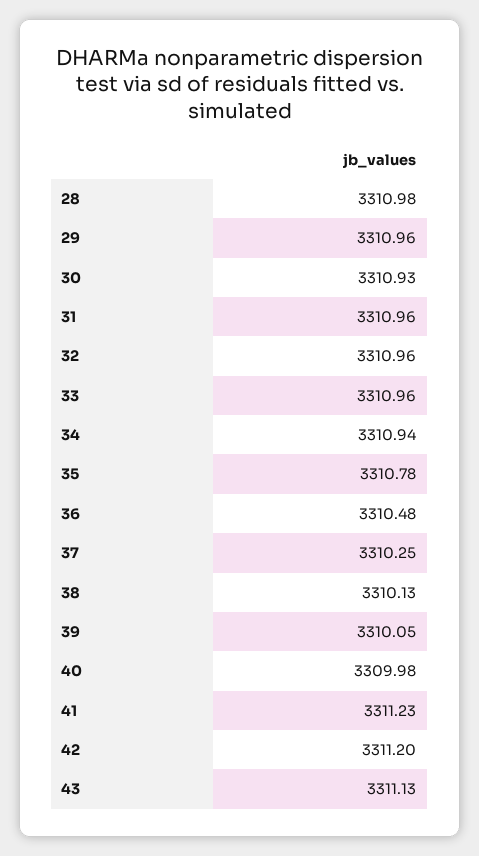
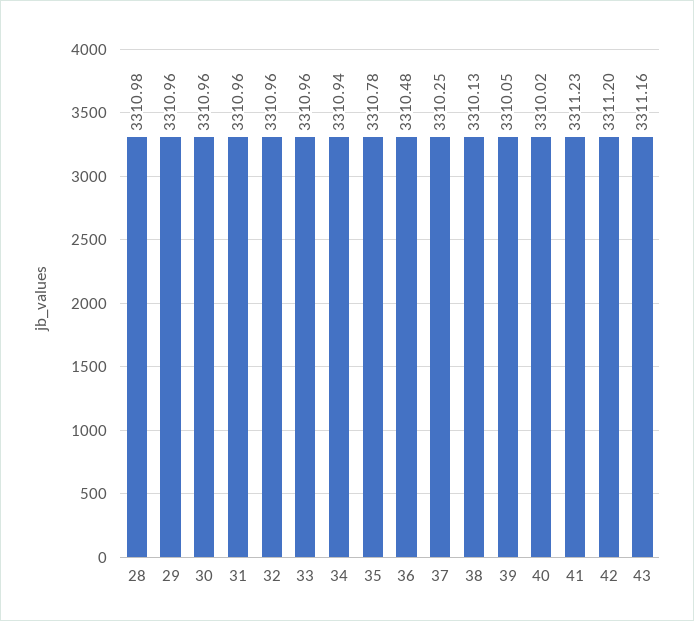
  {
    "28": 3310.98,
    "29": 3310.96,
-   "30": 3310.93,
+   "30": 3310.96,
    "31": 3310.96,
    "32": 3310.96,
    "33": 3310.96,
    "34": 3310.94,
    "35": 3310.78,
    "36": 3310.48,
    "37": 3310.25,
    "38": 3310.13,
    "39": 3310.05,
-   "40": 3309.98,
+   "40": 3310.02,
    "41": 3311.23,
    "42": 3311.2,
-   "43": 3311.13
+   "43": 3311.16
  }

